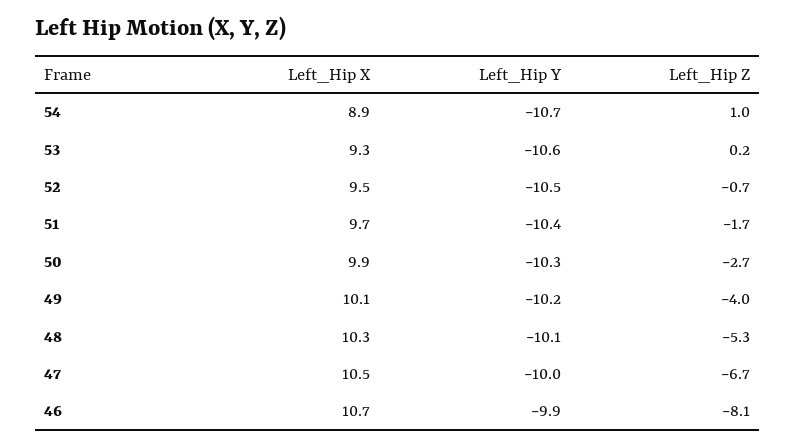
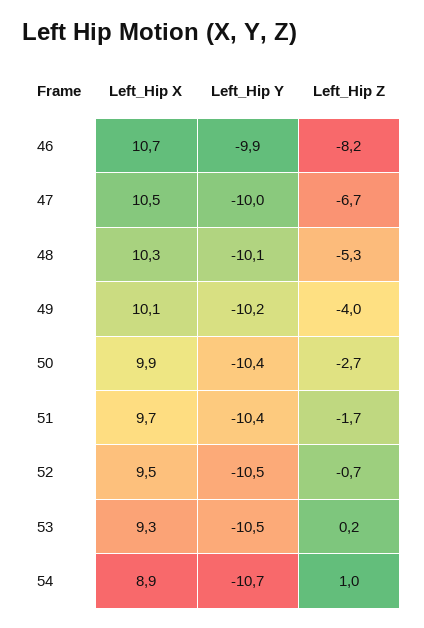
  {
    "Left_Hip X": {
      "54": 8.9,
      "53": 9.3,
      "52": 9.5,
      "51": 9.7,
      "50": 9.9,
      "49": 10.1,
      "48": 10.3,
      "47": 10.5,
      "46": 10.7
    },
    "Left_Hip Y": {
      "54": -10.7,
-     "53": -10.6,
+     "53": -10.5,
      "52": -10.5,
      "51": -10.4,
-     "50": -10.3,
+     "50": -10.4,
      "49": -10.2,
      "48": -10.1,
      "47": -10,
      "46": -9.9
    },
    "Left_Hip Z": {
      "54": 1,
      "53": 0.2,
      "52": -0.7,
      "51": -1.7,
      "50": -2.7,
      "49": -4,
      "48": -5.3,
      "47": -6.7,
-     "46": -8.1
+     "46": -8.2
    }
  }

